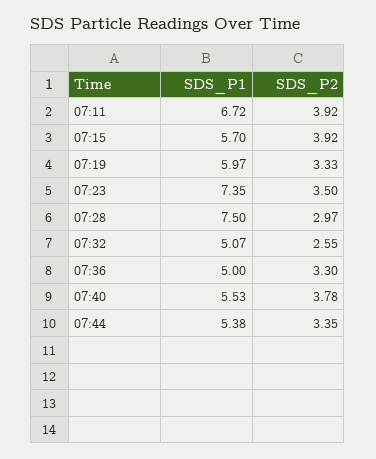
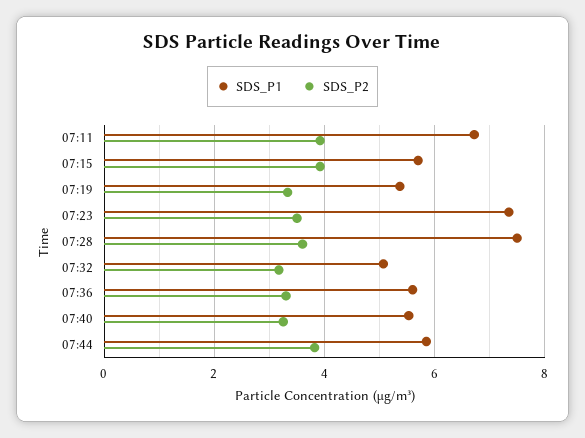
  {
    "SDS_P1": {
      "07:11": 6.72,
      "07:15": 5.7,
-     "07:19": 5.97,
+     "07:19": 5.4,
      "07:23": 7.35,
      "07:28": 7.5,
      "07:32": 5.07,
-     "07:36": 5,
+     "07:36": 5.6,
      "07:40": 5.53,
-     "07:44": 5.38
+     "07:44": 5.8
    },
    "SDS_P2": {
      "07:11": 3.92,
      "07:15": 3.92,
      "07:19": 3.33,
      "07:23": 3.5,
-     "07:28": 2.97,
+     "07:28": 3.6,
-     "07:32": 2.55,
+     "07:32": 3.2,
      "07:36": 3.3,
-     "07:40": 3.78,
+     "07:40": 3.2,
-     "07:44": 3.35
+     "07:44": 3.8
    }
  }

